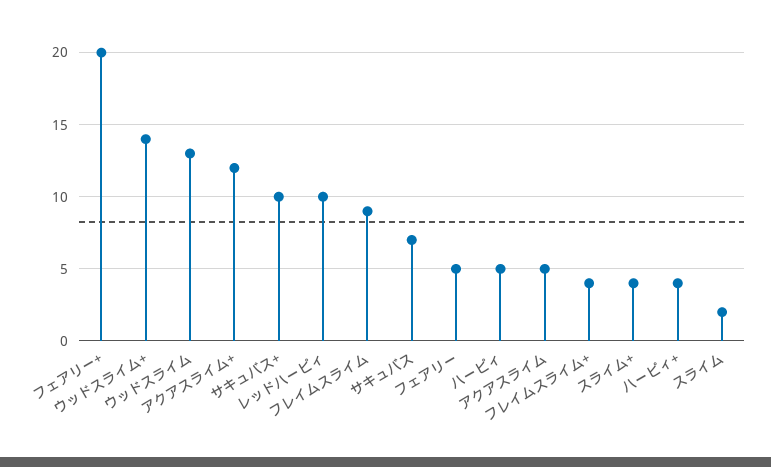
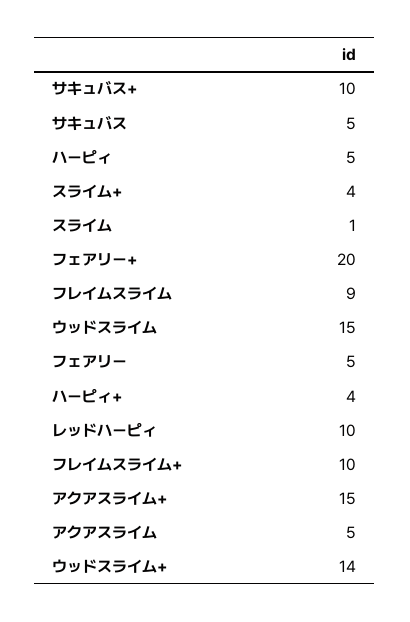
  {
    "フェアリー+": 20,
    "ウッドスライム+": 14,
-   "ウッドスライム": 13,
+   "ウッドスライム": 15,
-   "アクアスライム+": 12,
+   "アクアスライム+": 15,
    "サキュバス+": 10,
    "レッドハーピィ": 10,
    "フレイムスライム": 9,
-   "サキュバス": 7,
+   "サキュバス": 5,
    "フェアリー": 5,
    "ハーピィ": 5,
    "アクアスライム": 5,
-   "フレイムスライム+": 4,
+   "フレイムスライム+": 10,
    "スライム+": 4,
    "ハーピィ+": 4,
-   "スライム": 2
+   "スライム": 1
  }

